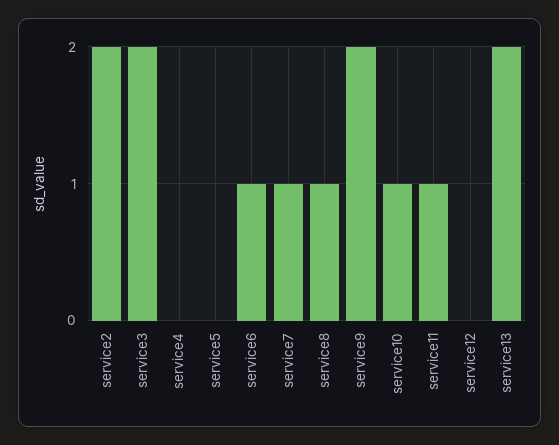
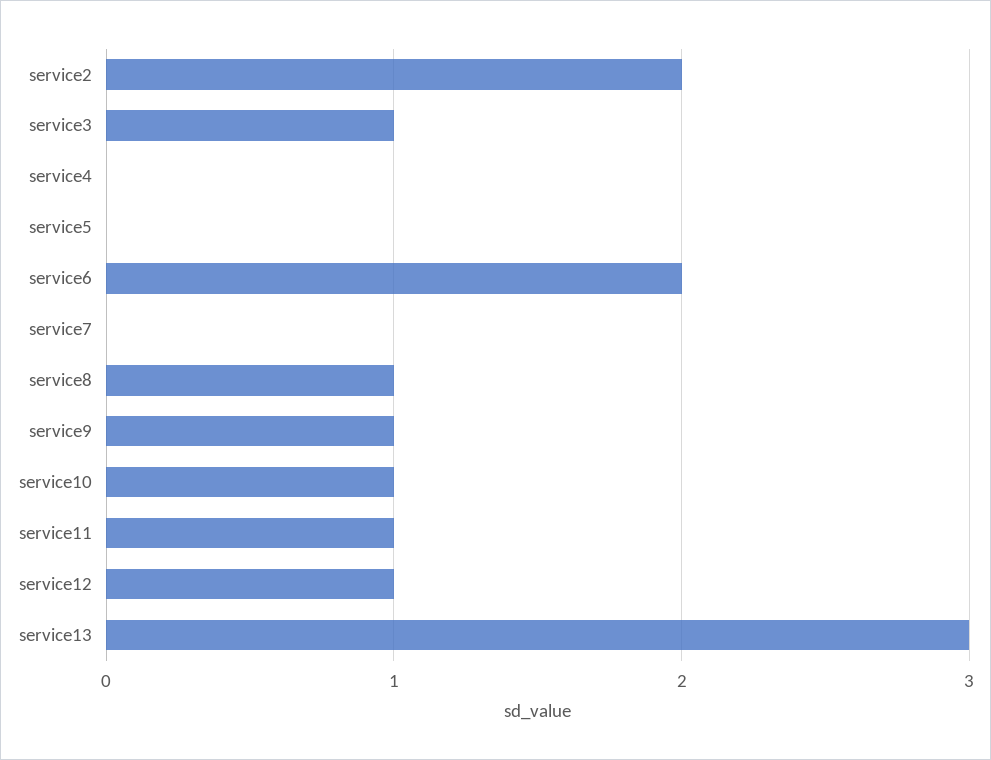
  {
    "service2": 2,
-   "service3": 2,
+   "service3": 1,
    "service4": 0,
    "service5": 0,
-   "service6": 1,
+   "service6": 2,
-   "service7": 1,
+   "service7": 0,
    "service8": 1,
-   "service9": 2,
+   "service9": 1,
    "service10": 1,
    "service11": 1,
-   "service12": 0,
+   "service12": 1,
-   "service13": 2
+   "service13": 3
  }

